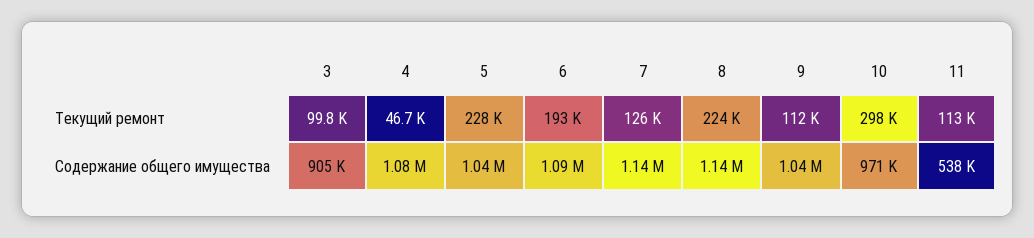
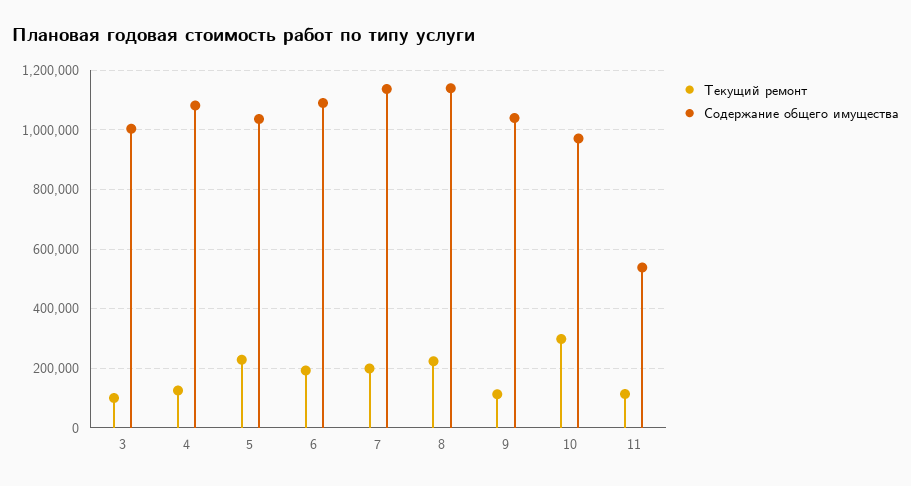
  {
    "Текущий ремонт": {
      "3": 99800,
-     "4": 46700,
+     "4": 125000,
      "5": 228000,
      "6": 193000,
-     "7": 126000,
+     "7": 200000,
      "8": 224000,
      "9": 112000,
      "10": 298000,
      "11": 113000
    },
    "Содержание общего имущества": {
-     "3": 905000,
+     "3": 1000000,
      "4": 1080000,
      "5": 1040000,
      "6": 1090000,
      "7": 1140000,
      "8": 1140000,
      "9": 1040000,
      "10": 971000,
      "11": 538000
    }
  }

